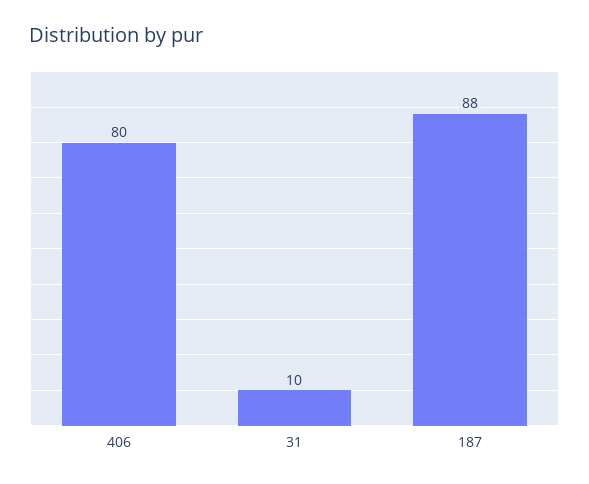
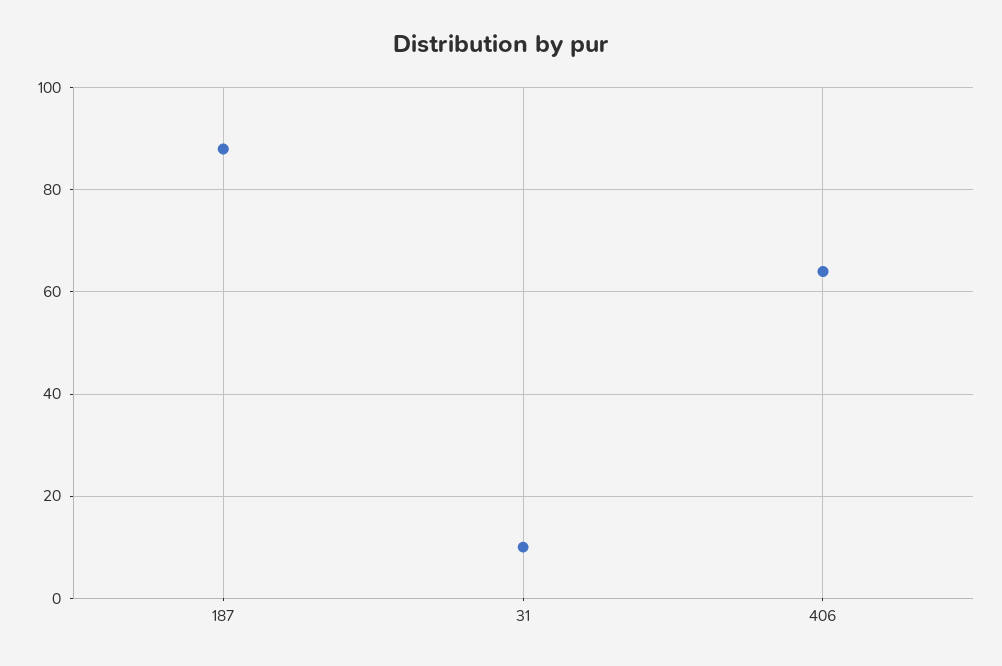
  {
-   "406": 80,
+   "406": 65,
    "31": 10,
    "187": 88
  }

